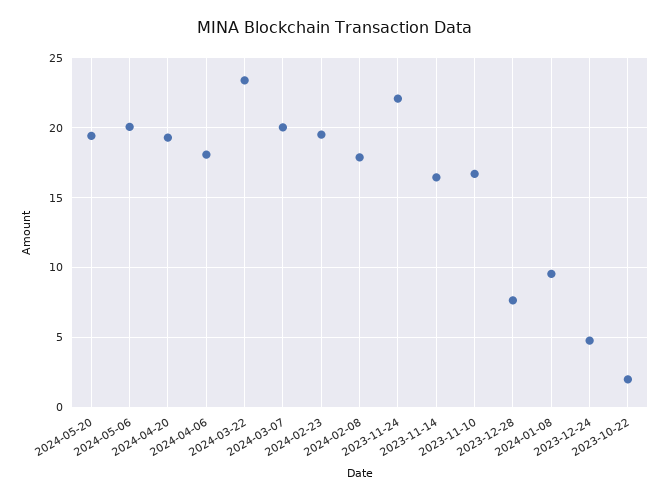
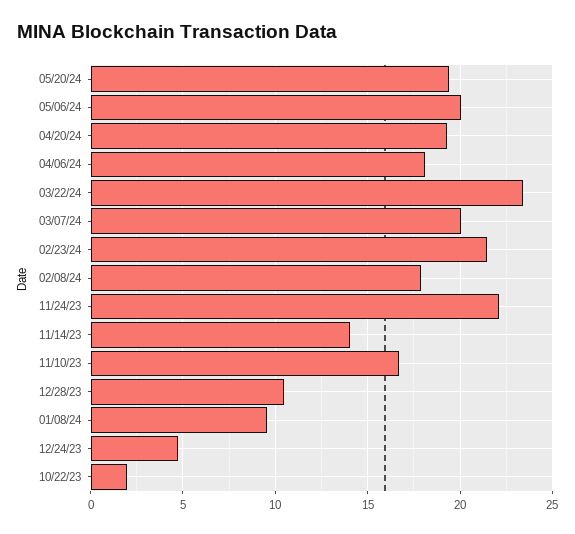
  {
    "2024-05-20": 19.5,
    "2024-05-06": 20,
    "2024-04-20": 19.5,
    "2024-04-06": 18,
    "2024-03-22": 23.5,
    "2024-03-07": 20,
-   "2024-02-23": 19.5,
+   "2024-02-23": 21.5,
    "2024-02-08": 18,
    "2023-11-24": 22,
-   "2023-11-14": 16.5,
+   "2023-11-14": 14,
    "2023-11-10": 16.5,
-   "2023-12-28": 7.5,
+   "2023-12-28": 10.5,
    "2024-01-08": 9.5,
    "2023-12-24": 5,
    "2023-10-22": 2
  }

